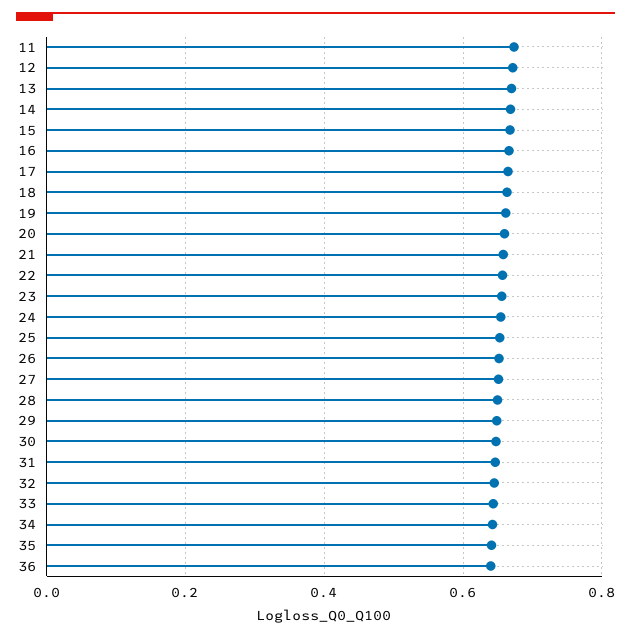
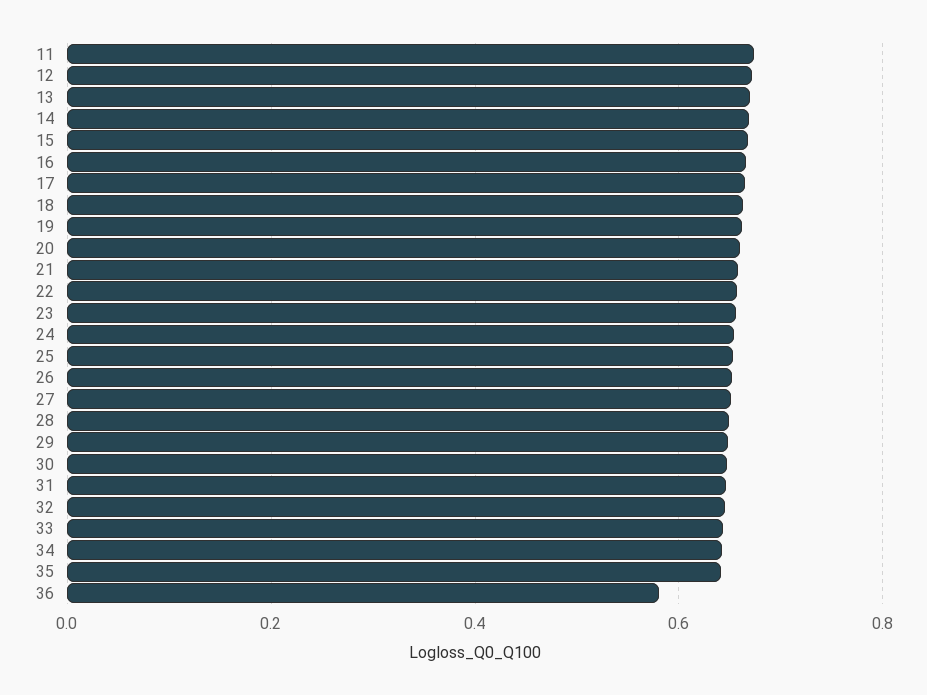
  {
    "11": 0.68,
    "12": 0.68,
    "13": 0.66,
    "14": 0.66,
    "15": 0.66,
    "16": 0.66,
    "17": 0.66,
    "18": 0.66,
    "19": 0.66,
    "20": 0.66,
    "21": 0.66,
    "22": 0.66,
    "23": 0.66,
    "24": 0.66,
    "25": 0.66,
    "26": 0.66,
    "27": 0.66,
    "28": 0.64,
    "29": 0.64,
    "30": 0.64,
    "31": 0.64,
    "32": 0.64,
    "33": 0.64,
    "34": 0.64,
    "35": 0.64,
-   "36": 0.64
+   "36": 0.58
  }

